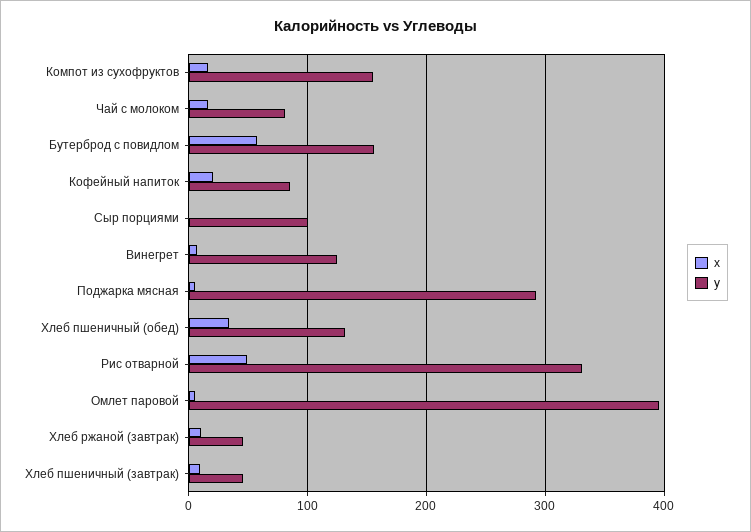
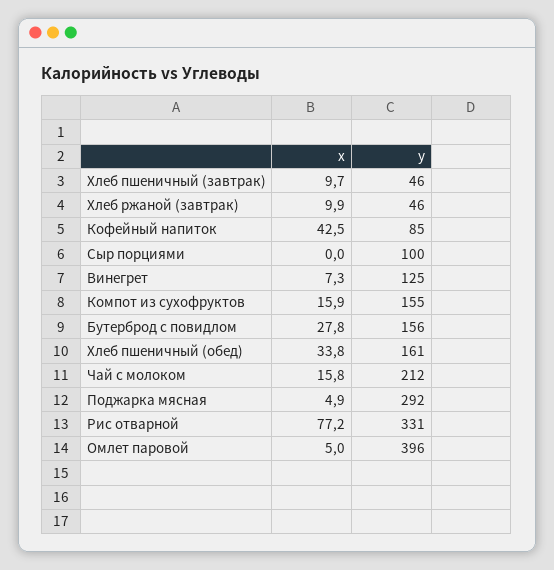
  {
    "x": {
      "Компот из сухофруктов": 15.9,
      "Чай с молоком": 15.8,
-     "Бутерброд с повидлом": 60,
+     "Бутерброд с повидлом": 27.8,
-     "Кофейный напиток": 20,
+     "Кофейный напиток": 42.5,
      "Сыр порциями": 0,
      "Винегрет": 7.3,
      "Поджарка мясная": 4.9,
      "Хлеб пшеничный (обед)": 33.8,
-     "Рис отварной": 50,
+     "Рис отварной": 77.2,
      "Омлет паровой": 5,
      "Хлеб ржаной (завтрак)": 9.9,
      "Хлеб пшеничный (завтрак)": 9.7
    },
    "y": {
      "Компот из сухофруктов": 155,
-     "Чай с молоком": 80,
+     "Чай с молоком": 212,
      "Бутерброд с повидлом": 156,
      "Кофейный напиток": 85,
      "Сыр порциями": 100,
      "Винегрет": 125,
      "Поджарка мясная": 292,
-     "Хлеб пшеничный (обед)": 130,
+     "Хлеб пшеничный (обед)": 161,
      "Рис отварной": 331,
      "Омлет паровой": 396,
      "Хлеб ржаной (завтрак)": 46,
      "Хлеб пшеничный (завтрак)": 46
    }
  }

